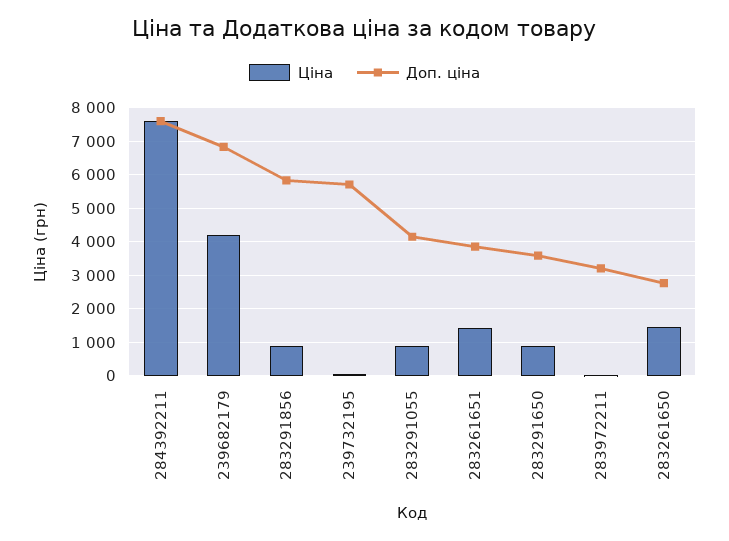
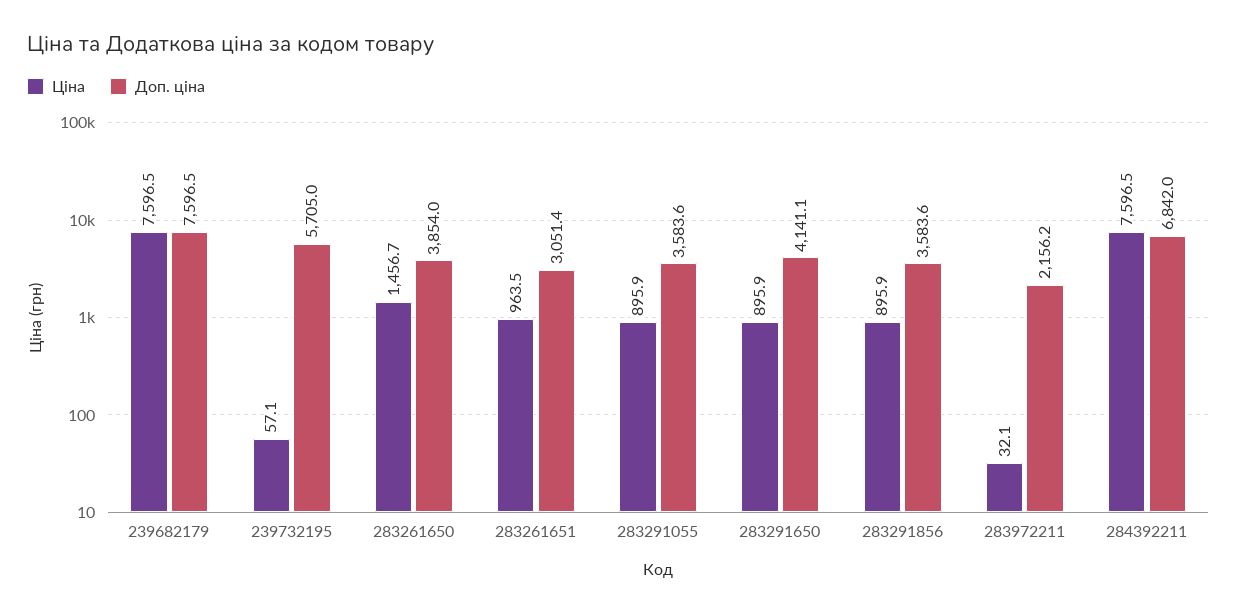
  {
    "Ціна": {
      "284392211": 7596.5,
-     "239682179": 4200,
+     "239682179": 7596.5,
      "283291856": 895.9,
      "239732195": 57.1,
      "283291055": 895.9,
-     "283261651": 1400,
+     "283261651": 963.5,
      "283291650": 895.9,
      "283972211": 32.1,
      "283261650": 1456.7
    },
    "Доп. ціна": {
-     "284392211": 7600,
+     "284392211": 6842,
-     "239682179": 6800,
+     "239682179": 7596.5,
-     "283291856": 5800,
+     "283291856": 3583.6,
      "239732195": 5705,
-     "283291055": 4200,
+     "283291055": 3583.6,
-     "283261651": 3800,
+     "283261651": 3051.4,
-     "283291650": 3600,
+     "283291650": 4141.1,
-     "283972211": 3200,
+     "283972211": 2156.2,
-     "283261650": 2800
+     "283261650": 3854
    }
  }

